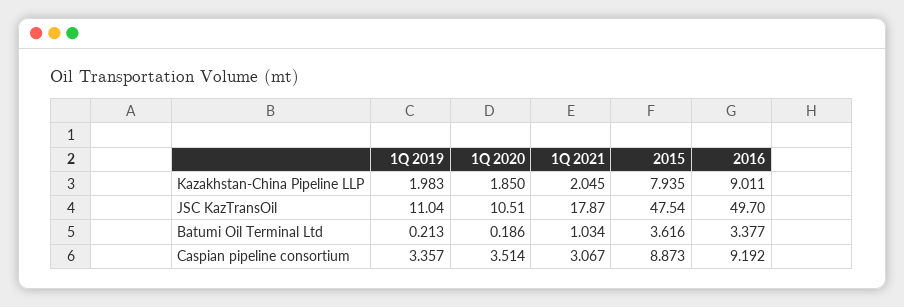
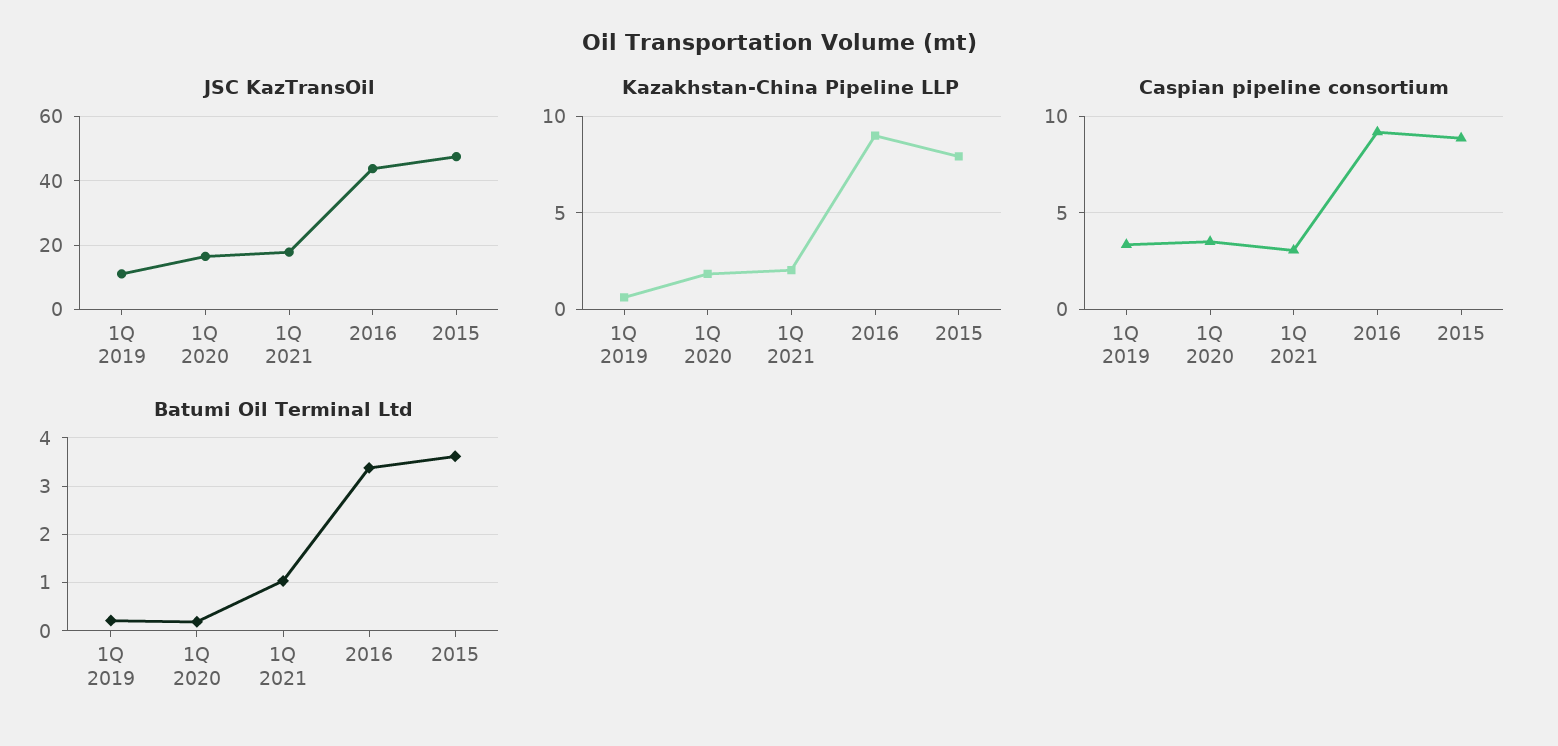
  {
    "Kazakhstan-China Pipeline LLP": {
-     "1Q 2019": 1.983,
+     "1Q 2019": 0.5,
      "1Q 2020": 1.85,
      "1Q 2021": 2.045,
      "2015": 7.935,
      "2016": 9.011
    },
    "JSC KazTransOil": {
      "1Q 2019": 11.04,
-     "1Q 2020": 10.51,
+     "1Q 2020": 16,
      "1Q 2021": 17.87,
      "2015": 47.54,
-     "2016": 49.7
+     "2016": 44
    },
    "Batumi Oil Terminal Ltd": {
      "1Q 2019": 0.213,
      "1Q 2020": 0.186,
      "1Q 2021": 1.034,
      "2015": 3.616,
      "2016": 3.377
    },
    "Caspian pipeline consortium": {
      "1Q 2019": 3.357,
      "1Q 2020": 3.514,
      "1Q 2021": 3.067,
      "2015": 8.873,
      "2016": 9.192
    }
  }

